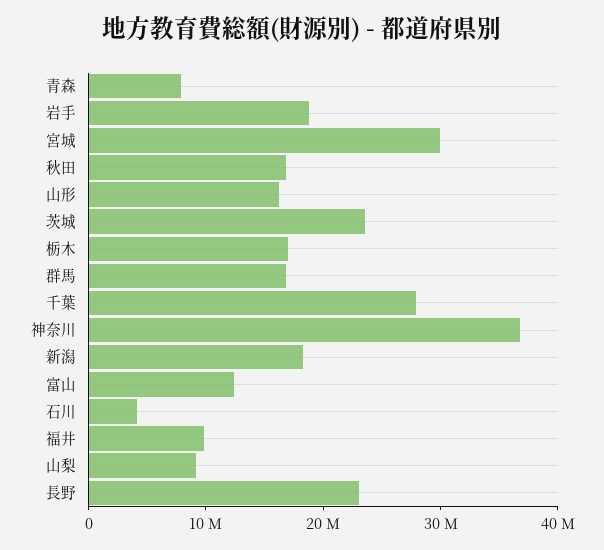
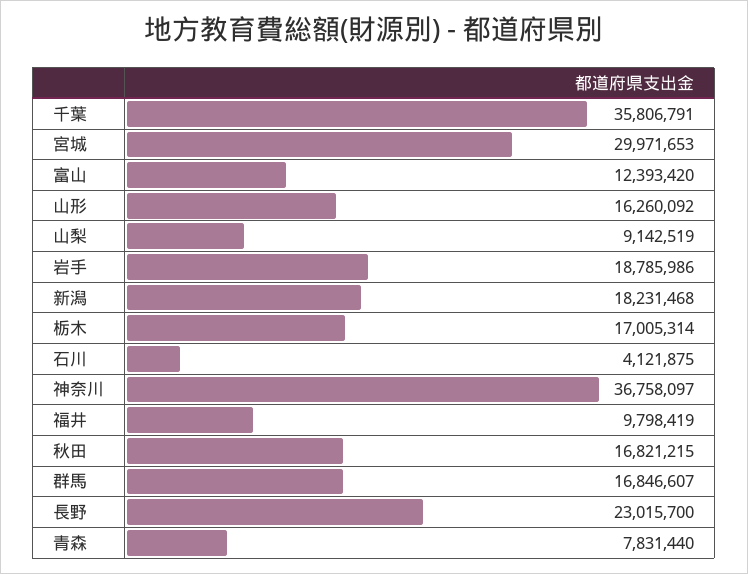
  {
    "青森": 7831440,
    "岩手": 18785986,
    "宮城": 29971653,
    "秋田": 16821215,
    "山形": 16260092,
-   "茨城": 24000000,
    "栃木": 17005314,
    "群馬": 16846607,
-   "千葉": 28000000,
+   "千葉": 35806791,
    "神奈川": 36758097,
    "新潟": 18231468,
    "富山": 12393420,
    "石川": 4121875,
    "福井": 9798419,
    "山梨": 9142519,
    "長野": 23015700
  }

